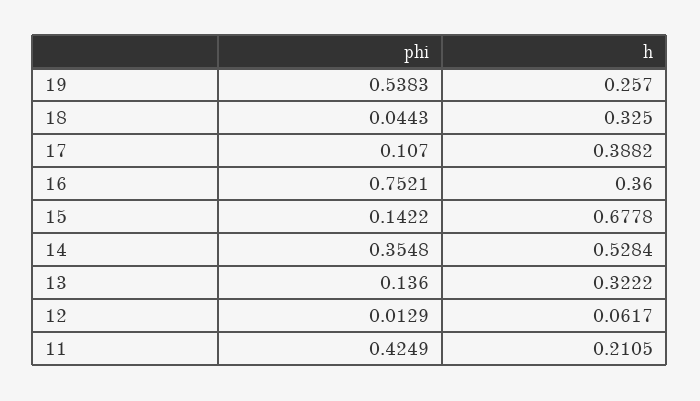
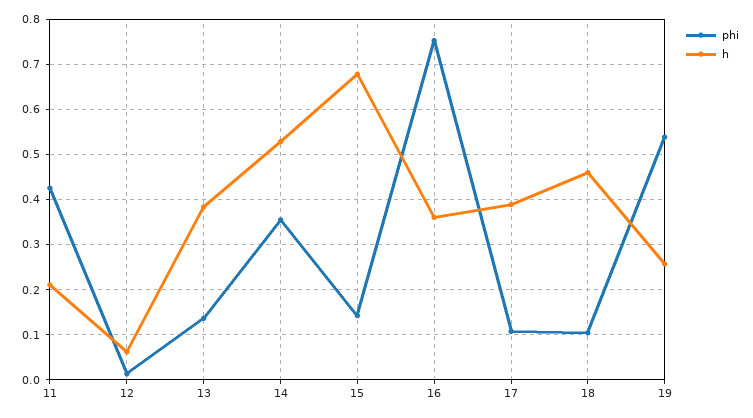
  {
    "phi": {
      "19": 0.5383,
-     "18": 0.0443,
+     "18": 0.1,
      "17": 0.107,
      "16": 0.7521,
      "15": 0.1422,
      "14": 0.3548,
      "13": 0.136,
      "12": 0.0129,
      "11": 0.4249
    },
    "h": {
      "19": 0.257,
-     "18": 0.325,
+     "18": 0.46,
      "17": 0.3882,
      "16": 0.36,
      "15": 0.6778,
      "14": 0.5284,
-     "13": 0.3222,
+     "13": 0.38,
      "12": 0.0617,
      "11": 0.2105
    }
  }

